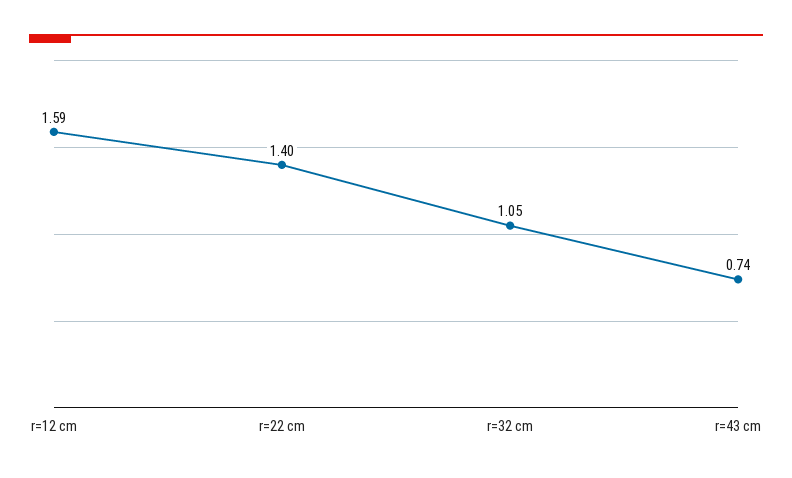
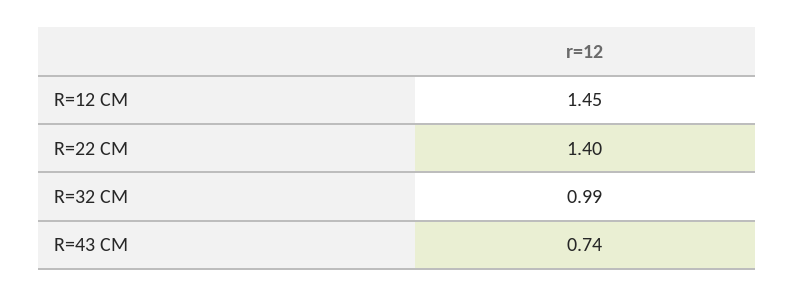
  {
-   "r=12 cm": 1.59,
+   "r=12 cm": 1.45,
    "r=22 cm": 1.4,
-   "r=32 cm": 1.05,
+   "r=32 cm": 0.99,
    "r=43 cm": 0.74
  }

